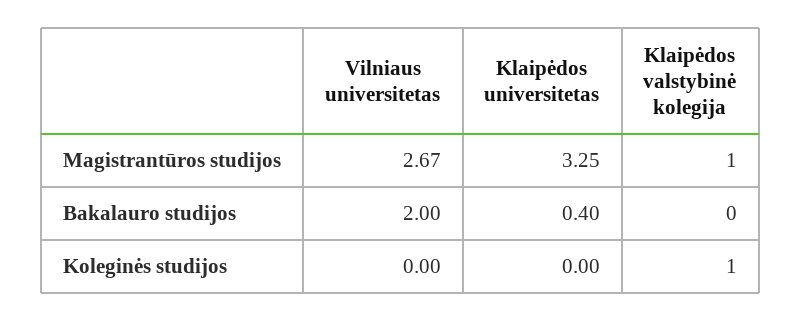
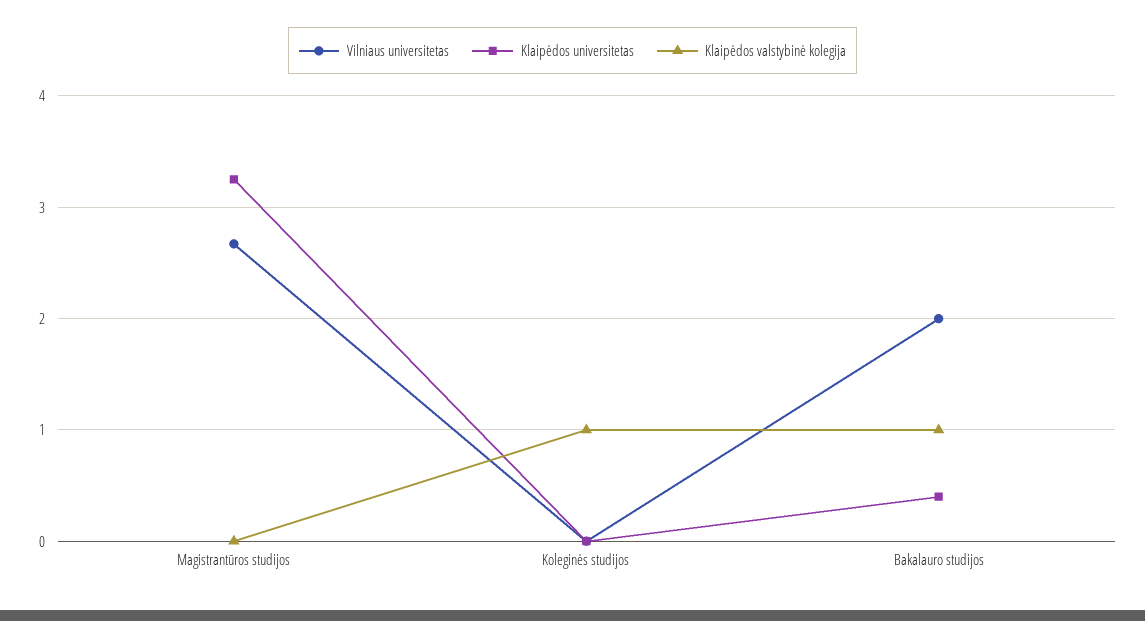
  {
    "Vilniaus universitetas": {
      "Magistrantūros studijos": 2.67,
      "Bakalauro studijos": 2,
      "Koleginės studijos": 0
    },
    "Klaipėdos universitetas": {
      "Magistrantūros studijos": 3.25,
      "Bakalauro studijos": 0.4,
      "Koleginės studijos": 0
    },
    "Klaipėdos valstybinė kolegija": {
-     "Magistrantūros studijos": 1,
+     "Magistrantūros studijos": 0,
-     "Bakalauro studijos": 0,
+     "Bakalauro studijos": 1,
      "Koleginės studijos": 1
    }
  }

